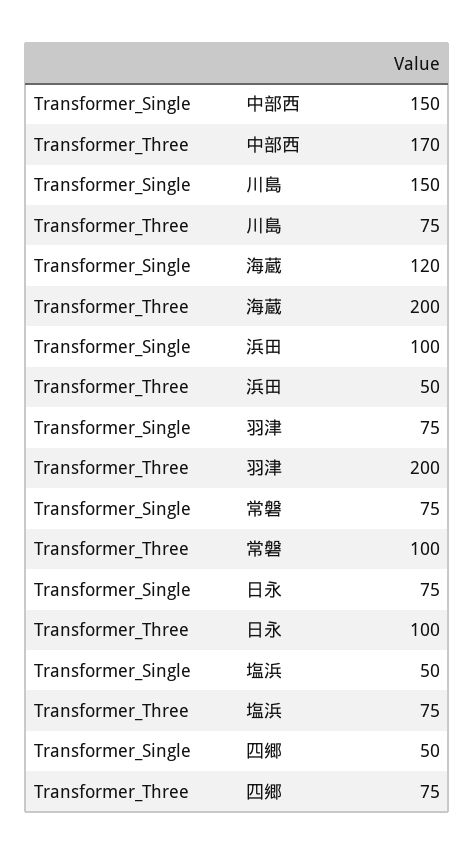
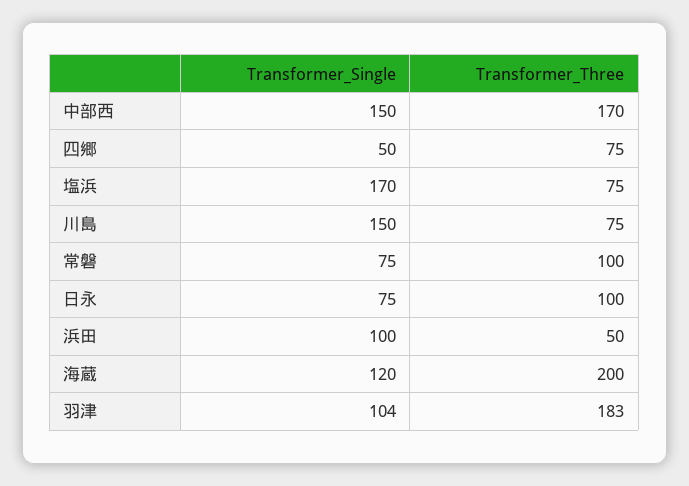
  {
    "Transformer_Single": {
      "中部西": 150,
      "川島": 150,
      "海蔵": 120,
      "浜田": 100,
-     "羽津": 75,
+     "羽津": 104,
      "常磐": 75,
      "日永": 75,
-     "塩浜": 50,
+     "塩浜": 170,
      "四郷": 50
    },
    "Transformer_Three": {
      "中部西": 170,
      "川島": 75,
      "海蔵": 200,
      "浜田": 50,
-     "羽津": 200,
+     "羽津": 183,
      "常磐": 100,
      "日永": 100,
      "塩浜": 75,
      "四郷": 75
    }
  }

